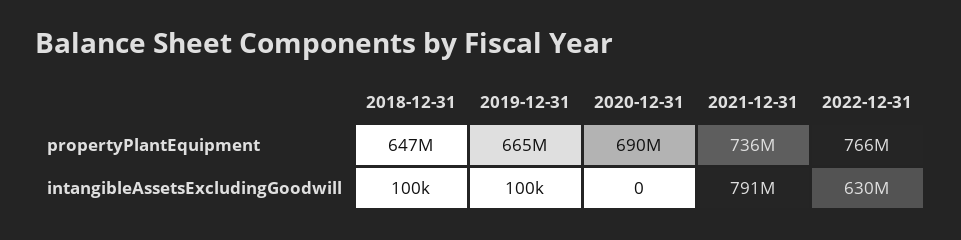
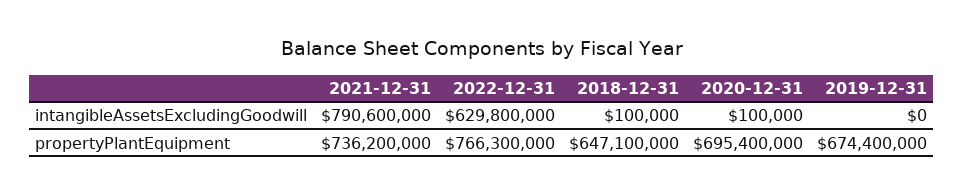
  {
    "2018-12-31": {
      "propertyPlantEquipment": 647100000,
      "intangibleAssetsExcludingGoodwill": 100000
    },
    "2019-12-31": {
-     "propertyPlantEquipment": 665000000,
+     "propertyPlantEquipment": 674400000,
-     "intangibleAssetsExcludingGoodwill": 100000
+     "intangibleAssetsExcludingGoodwill": 0
    },
    "2020-12-31": {
-     "propertyPlantEquipment": 690000000,
+     "propertyPlantEquipment": 695400000,
-     "intangibleAssetsExcludingGoodwill": 0
+     "intangibleAssetsExcludingGoodwill": 100000
    },
    "2021-12-31": {
      "propertyPlantEquipment": 736200000,
      "intangibleAssetsExcludingGoodwill": 790600000
    },
    "2022-12-31": {
      "propertyPlantEquipment": 766300000,
      "intangibleAssetsExcludingGoodwill": 629800000
    }
  }

